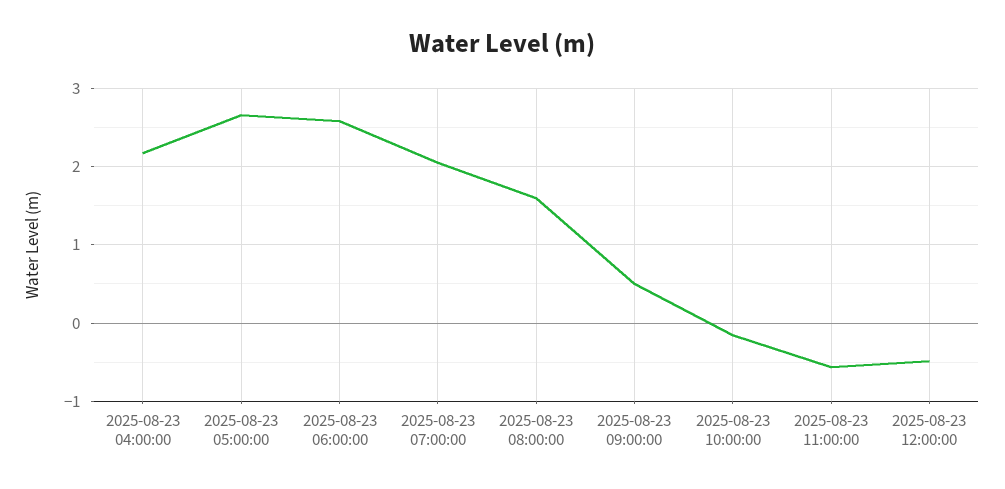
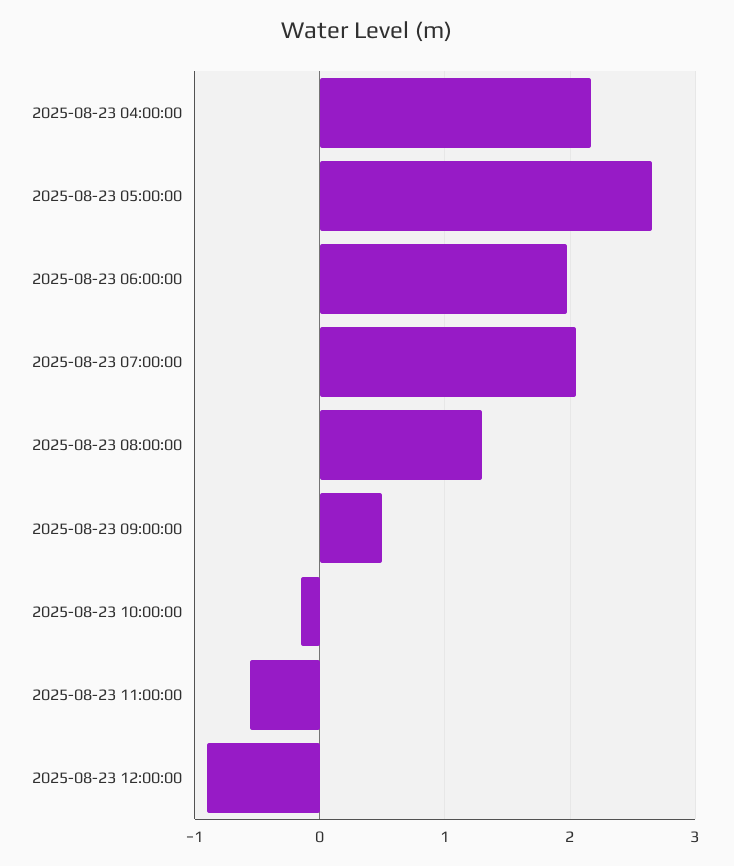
  {
    "2025-08-23 04:00:00": 2.2,
    "2025-08-23 05:00:00": 2.7,
-   "2025-08-23 06:00:00": 2.6,
+   "2025-08-23 06:00:00": 2,
    "2025-08-23 07:00:00": 2,
-   "2025-08-23 08:00:00": 1.6,
+   "2025-08-23 08:00:00": 1.3,
    "2025-08-23 09:00:00": 0.5,
    "2025-08-23 10:00:00": -0.2,
    "2025-08-23 11:00:00": -0.6,
-   "2025-08-23 12:00:00": -0.5
+   "2025-08-23 12:00:00": -0.9
  }

